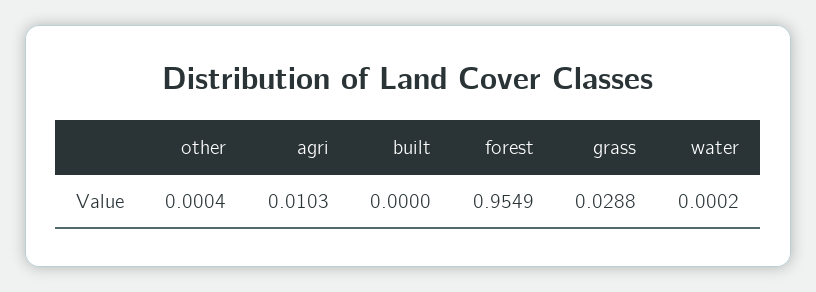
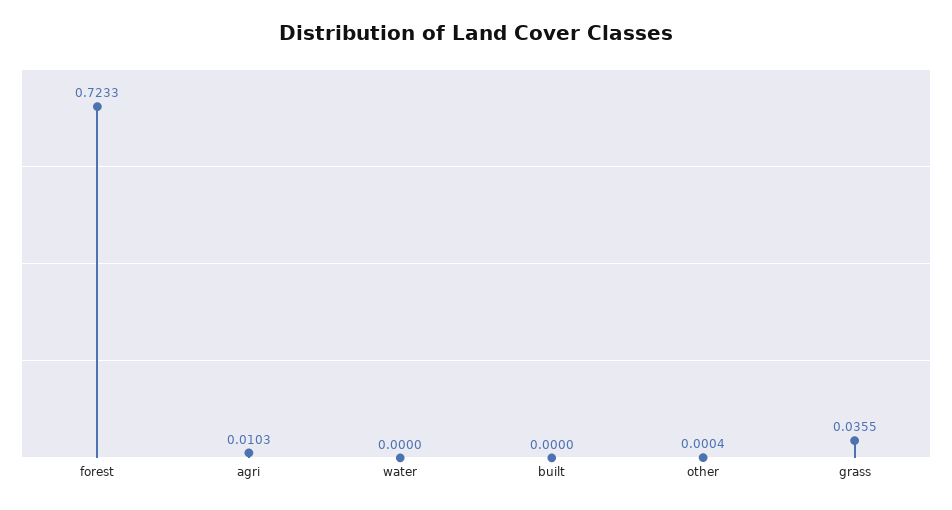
  {
    "other": 0.0004,
    "agri": 0.0103,
    "built": 0,
-   "forest": 0.9549,
+   "forest": 0.7233,
-   "grass": 0.0288,
+   "grass": 0.0355,
-   "water": 0.0002
+   "water": 0
  }

